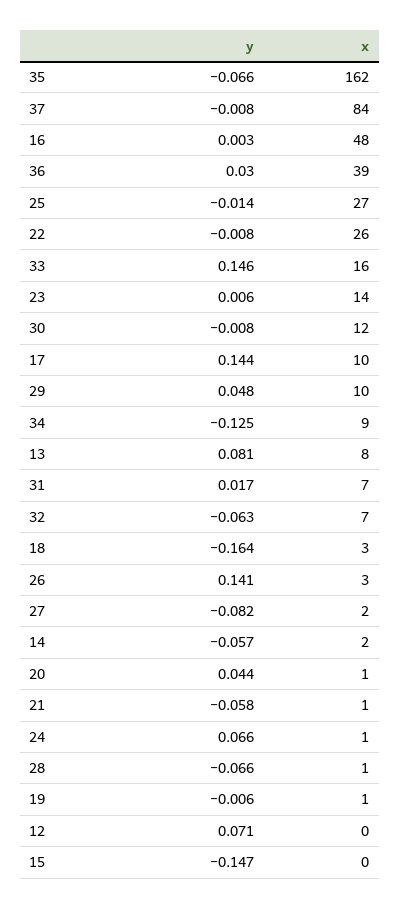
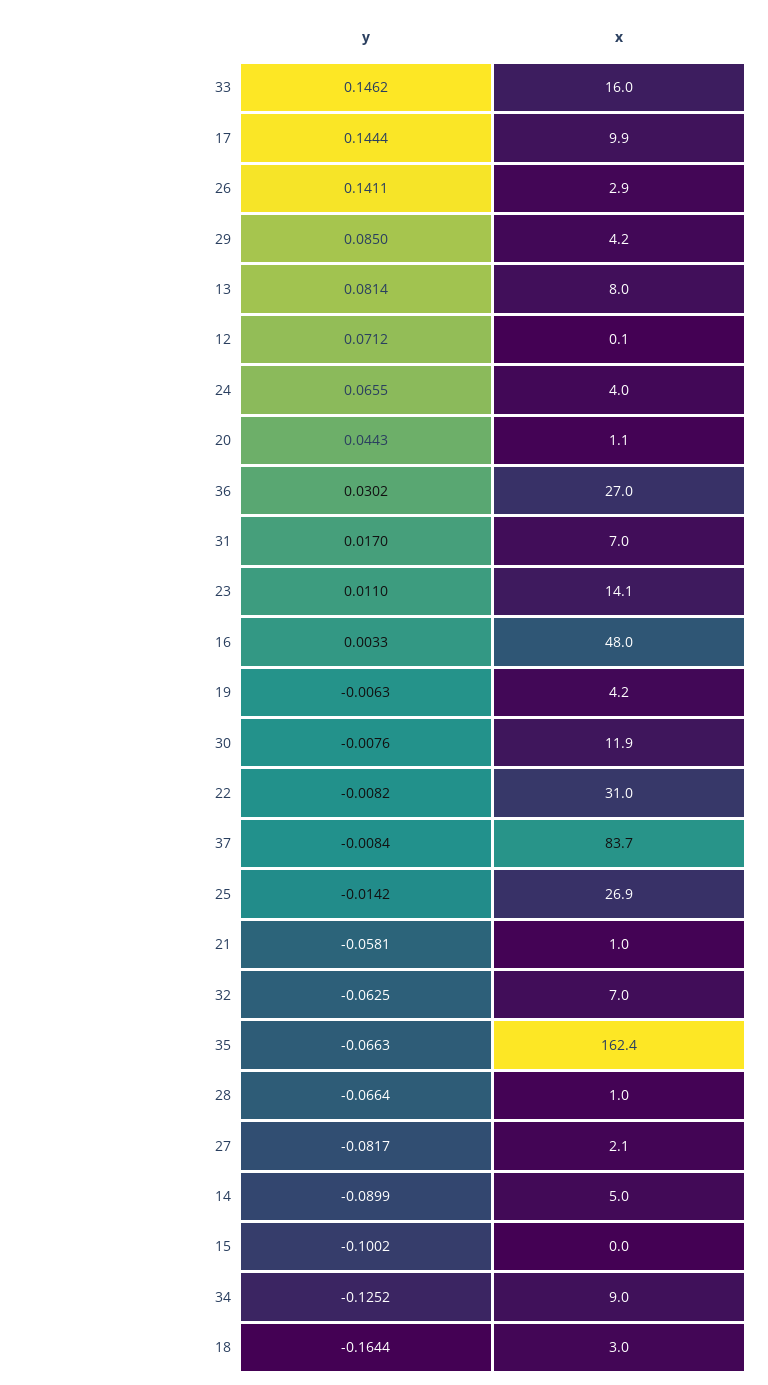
  {
    "y": {
      "35": -0.0663,
      "37": -0.0084,
      "16": 0.0033,
      "36": 0.0302,
      "25": -0.0142,
      "22": -0.0082,
      "33": 0.1462,
-     "23": 0.006,
+     "23": 0.011,
      "30": -0.0076,
      "17": 0.1444,
-     "29": 0.048,
+     "29": 0.085,
      "34": -0.1252,
      "13": 0.0814,
      "31": 0.017,
      "32": -0.0625,
      "18": -0.1644,
      "26": 0.1411,
      "27": -0.0817,
-     "14": -0.057,
+     "14": -0.0899,
      "20": 0.0443,
      "21": -0.0581,
      "24": 0.0655,
      "28": -0.0664,
      "19": -0.0063,
      "12": 0.0712,
-     "15": -0.147
+     "15": -0.1002
    },
    "x": {
      "35": 162.4,
      "37": 83.7,
      "16": 48,
-     "36": 39,
+     "36": 27,
      "25": 26.9,
-     "22": 26,
+     "22": 31,
      "33": 16,
      "23": 14.1,
      "30": 11.9,
      "17": 9.9,
-     "29": 10,
+     "29": 4.2,
      "34": 9,
      "13": 8,
      "31": 7,
      "32": 7,
      "18": 3,
      "26": 2.9,
      "27": 2.1,
-     "14": 2,
+     "14": 5,
      "20": 1.1,
      "21": 1,
-     "24": 1,
+     "24": 4,
      "28": 1,
-     "19": 1,
+     "19": 4.2,
      "12": 0.1,
      "15": 0
    }
  }

